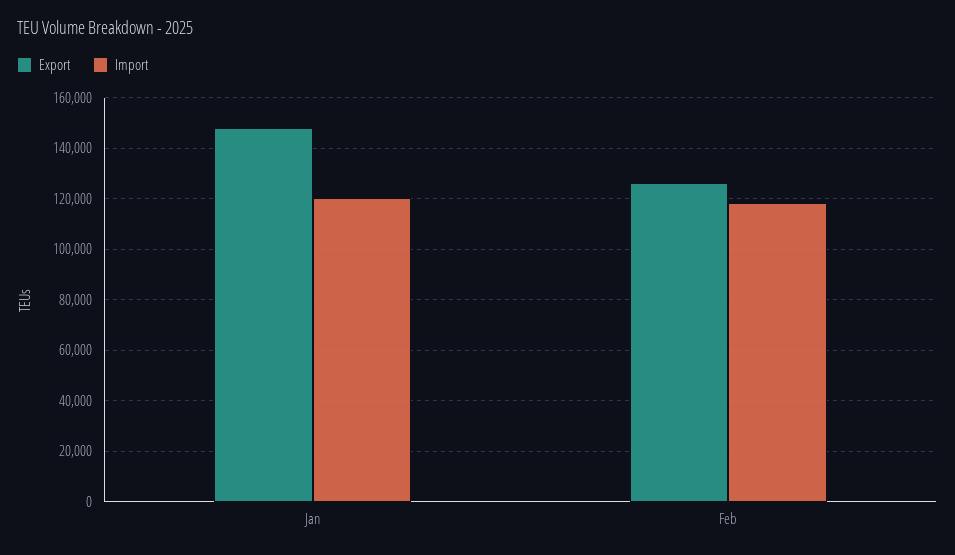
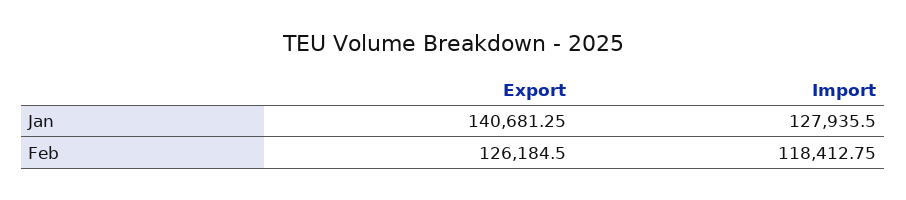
  {
    "Export": {
-     "Jan": 147500,
+     "Jan": 140681.25,
      "Feb": 126184.5
    },
    "Import": {
-     "Jan": 120000,
+     "Jan": 127935.5,
      "Feb": 118412.75
    }
  }

